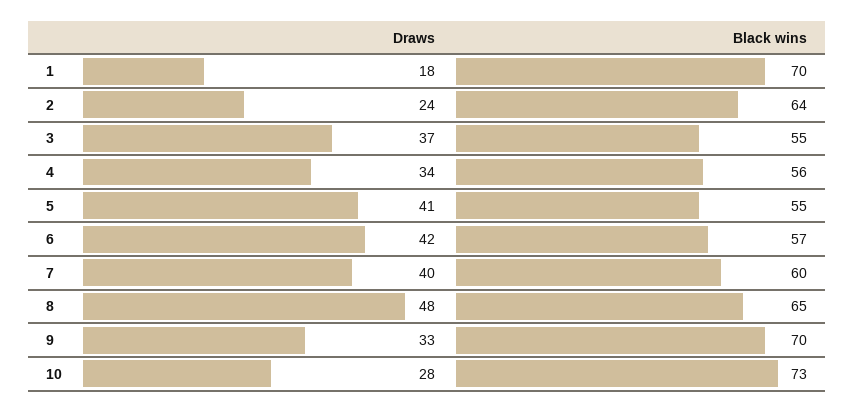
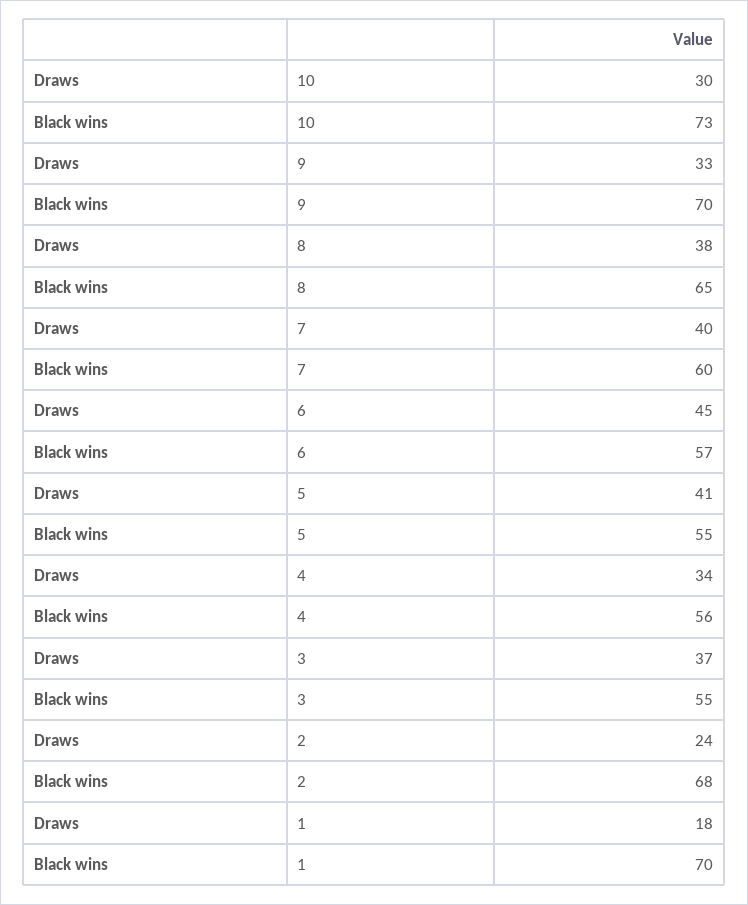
  {
    "Draws": {
      "1": 18,
      "2": 24,
      "3": 37,
      "4": 34,
      "5": 41,
-     "6": 42,
+     "6": 45,
      "7": 40,
-     "8": 48,
+     "8": 38,
      "9": 33,
-     "10": 28
+     "10": 30
    },
    "Black wins": {
      "1": 70,
-     "2": 64,
+     "2": 68,
      "3": 55,
      "4": 56,
      "5": 55,
      "6": 57,
      "7": 60,
      "8": 65,
      "9": 70,
      "10": 73
    }
  }

